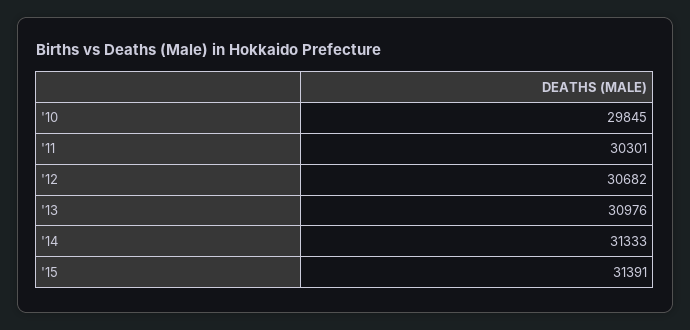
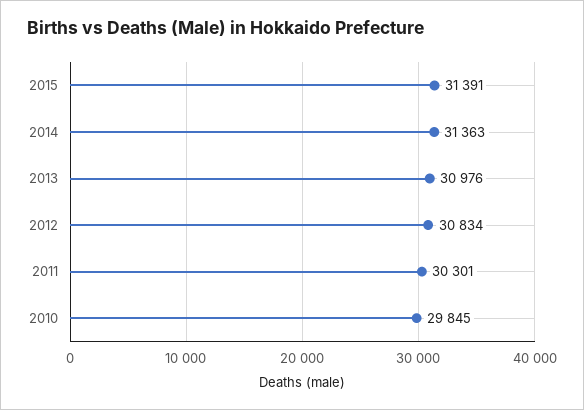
  {
    "'10": 29845,
    "'11": 30301,
-   "'12": 30682,
+   "'12": 30834,
    "'13": 30976,
-   "'14": 31333,
+   "'14": 31363,
    "'15": 31391
  }

